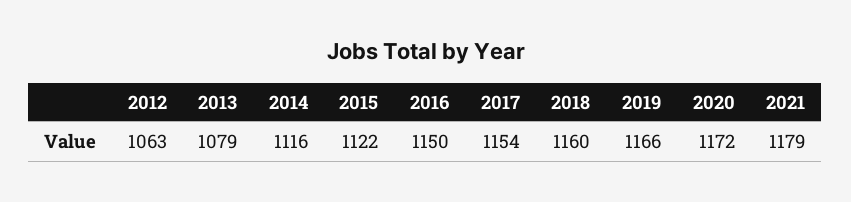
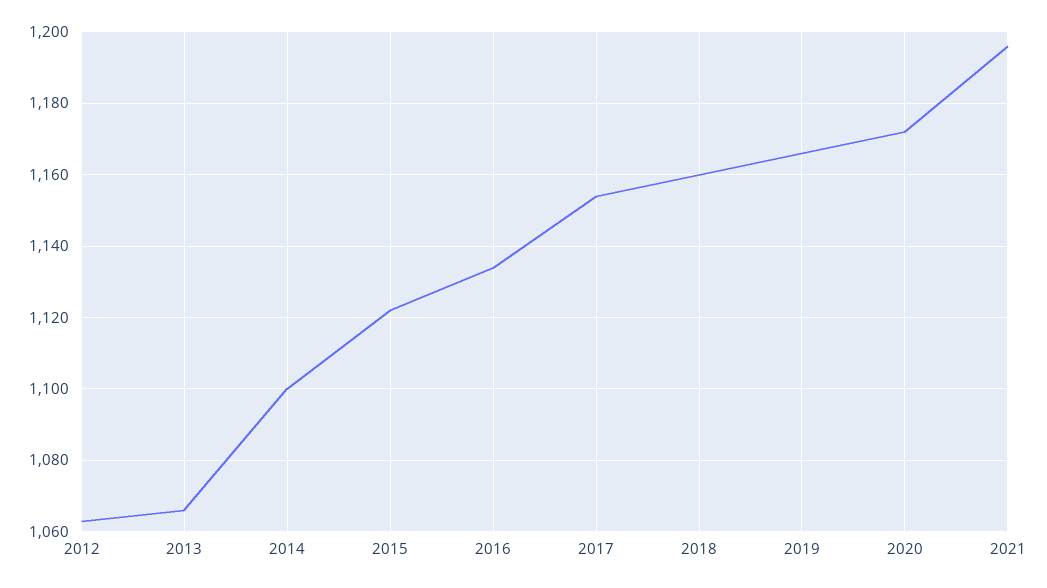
  {
    "2012": 1063,
-   "2013": 1079,
+   "2013": 1065,
-   "2014": 1116,
+   "2014": 1100,
    "2015": 1122,
-   "2016": 1150,
+   "2016": 1135,
    "2017": 1154,
    "2018": 1160,
    "2019": 1166,
    "2020": 1172,
-   "2021": 1179
+   "2021": 1195
  }

